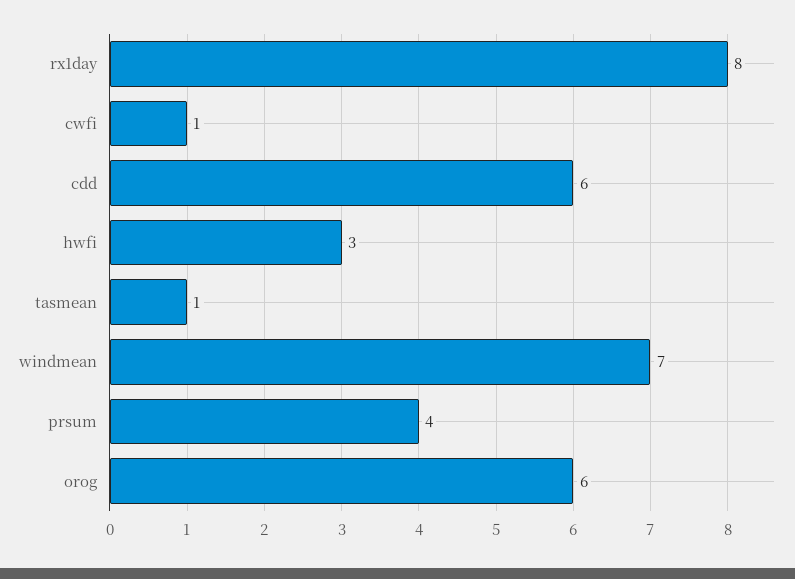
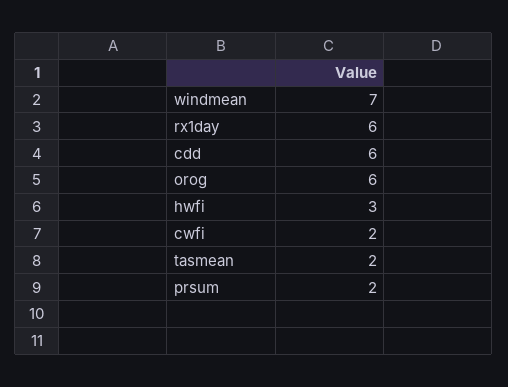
  {
-   "rx1day": 8,
+   "rx1day": 6,
-   "cwfi": 1,
+   "cwfi": 2,
    "cdd": 6,
    "hwfi": 3,
-   "tasmean": 1,
+   "tasmean": 2,
    "windmean": 7,
-   "prsum": 4,
+   "prsum": 2,
    "orog": 6
  }

